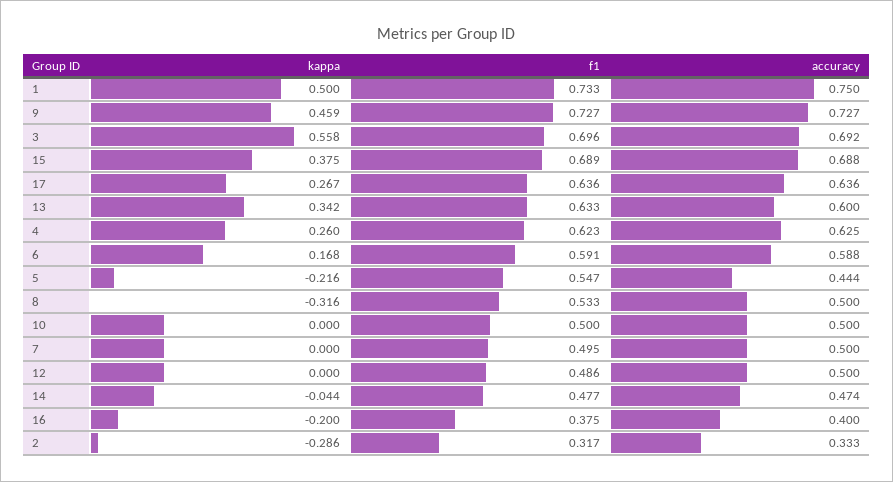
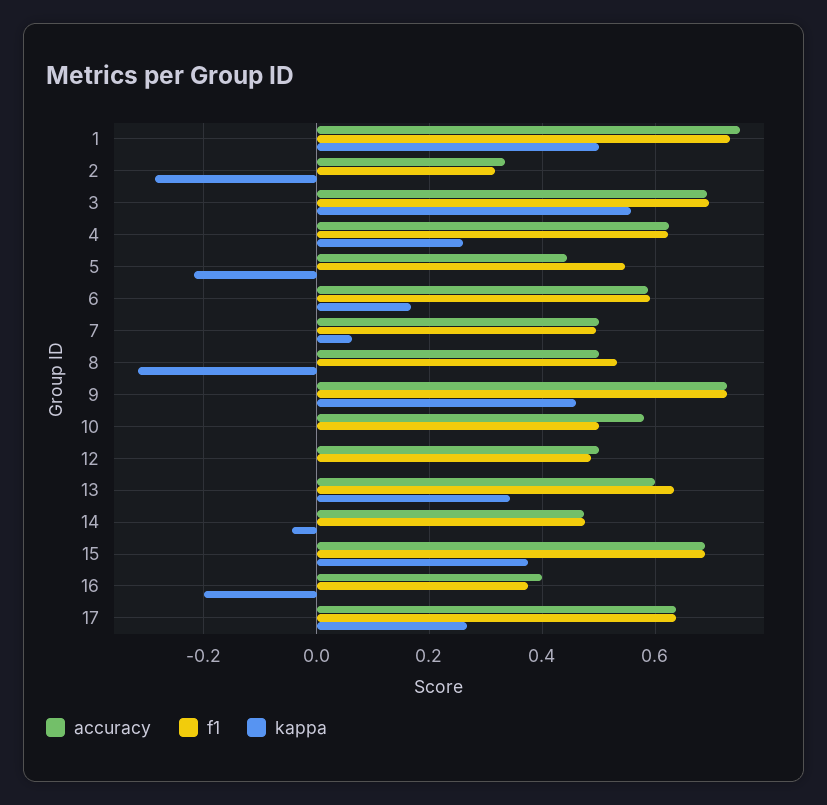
  {
    "kappa": {
      "1": 0.5,
      "9": 0.459,
      "3": 0.558,
      "15": 0.375,
      "17": 0.267,
      "13": 0.342,
      "4": 0.26,
      "6": 0.168,
      "5": -0.216,
      "8": -0.316,
      "10": 0,
-     "7": 0,
+     "7": 0.06,
      "12": 0,
      "14": -0.044,
      "16": -0.2,
      "2": -0.286
    },
    "f1": {
      "1": 0.733,
      "9": 0.727,
      "3": 0.696,
      "15": 0.689,
      "17": 0.636,
      "13": 0.633,
      "4": 0.623,
      "6": 0.591,
      "5": 0.547,
      "8": 0.533,
      "10": 0.5,
      "7": 0.495,
      "12": 0.486,
      "14": 0.477,
      "16": 0.375,
      "2": 0.317
    },
    "accuracy": {
      "1": 0.75,
      "9": 0.727,
      "3": 0.692,
      "15": 0.688,
      "17": 0.636,
      "13": 0.6,
      "4": 0.625,
      "6": 0.588,
      "5": 0.444,
      "8": 0.5,
-     "10": 0.5,
+     "10": 0.58,
      "7": 0.5,
      "12": 0.5,
      "14": 0.474,
      "16": 0.4,
      "2": 0.333
    }
  }

